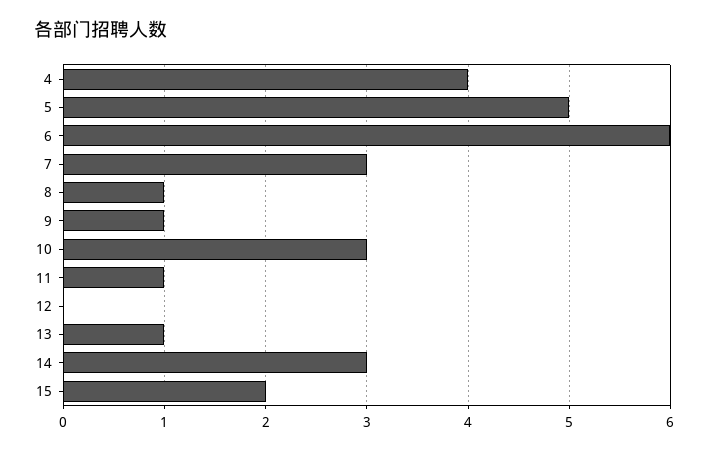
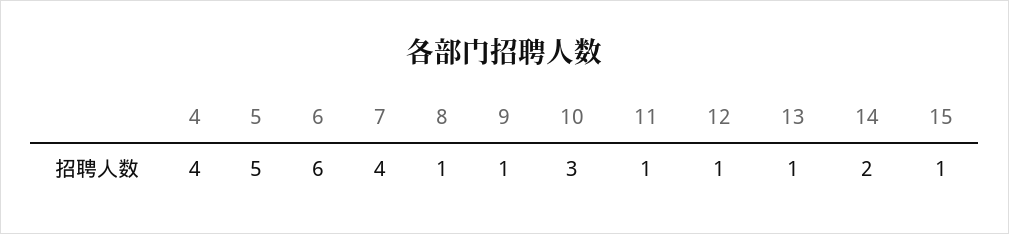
  {
    "4": 4,
    "5": 5,
    "6": 6,
-   "7": 3,
+   "7": 4,
    "8": 1,
    "9": 1,
    "10": 3,
    "11": 1,
-   "12": 0,
+   "12": 1,
    "13": 1,
-   "14": 3,
+   "14": 2,
-   "15": 2
+   "15": 1
  }

